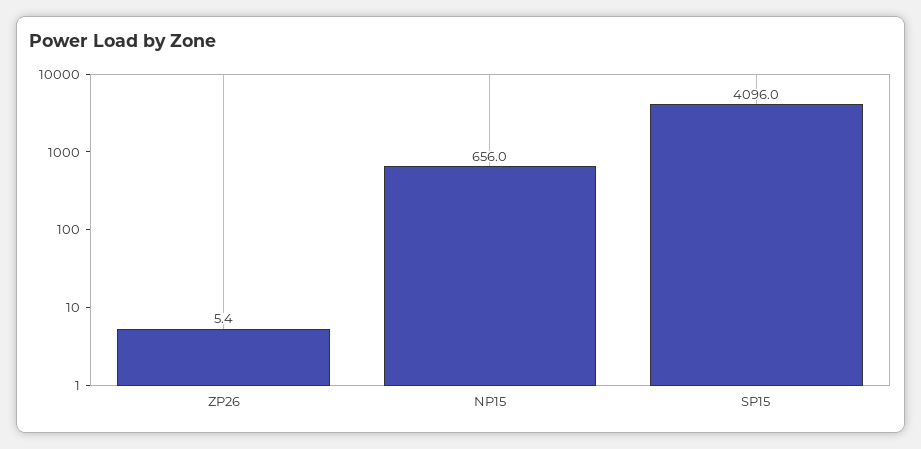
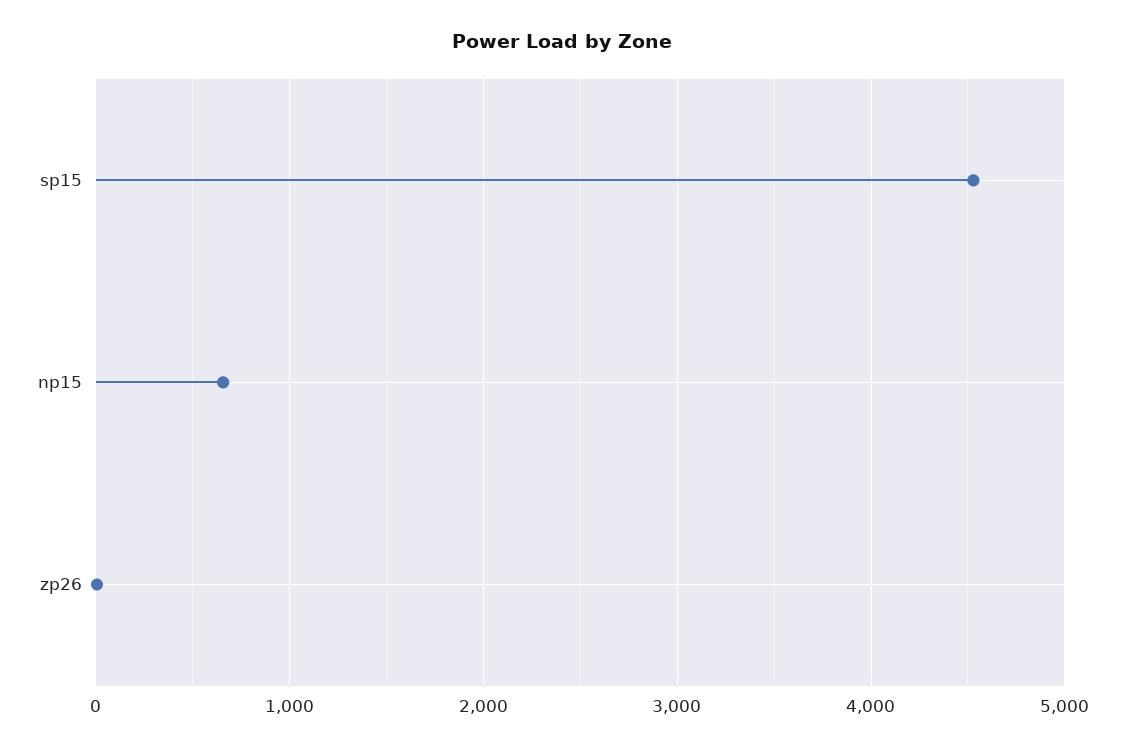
  {
    "ZP26": 5.4,
    "NP15": 656,
-   "SP15": 4096
+   "SP15": 4500
  }

